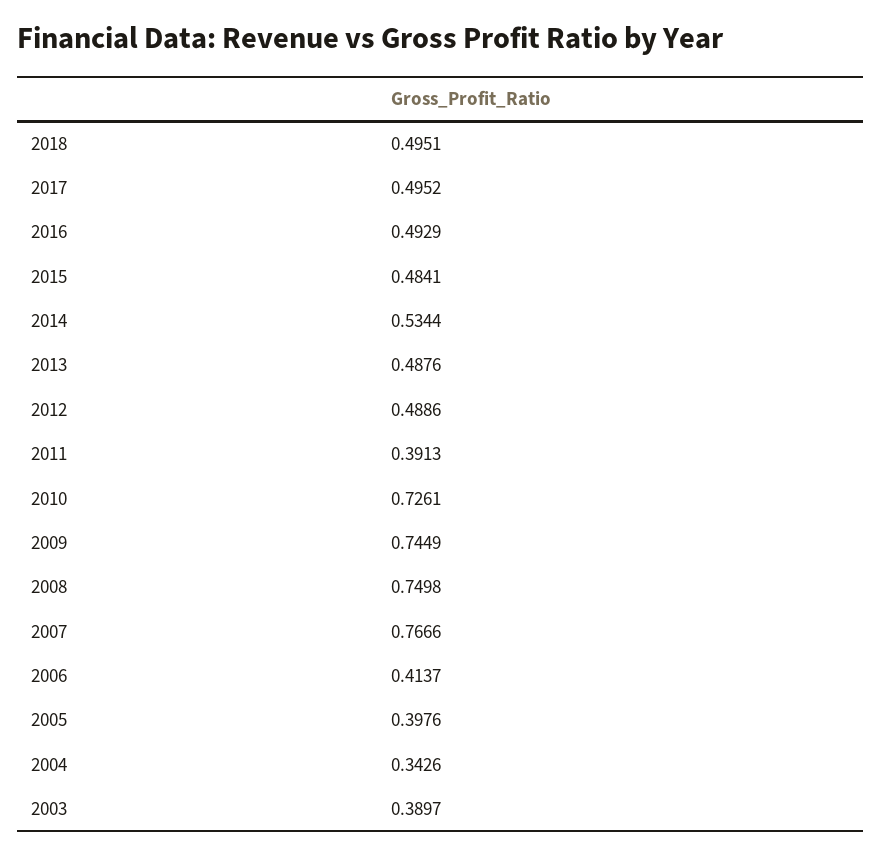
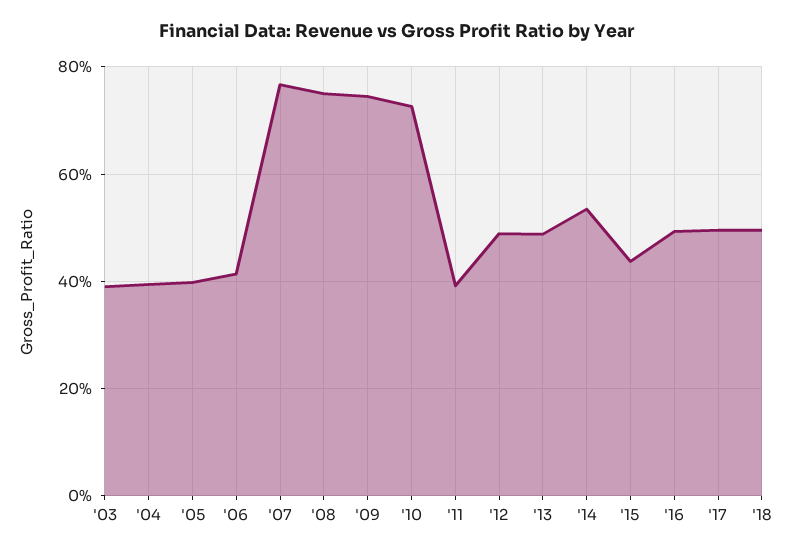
  {
    "2018": 0.4951,
    "2017": 0.4952,
    "2016": 0.4929,
-   "2015": 0.4841,
+   "2015": 0.44,
    "2014": 0.5344,
    "2013": 0.4876,
    "2012": 0.4886,
    "2011": 0.3913,
    "2010": 0.7261,
    "2009": 0.7449,
    "2008": 0.7498,
    "2007": 0.7666,
    "2006": 0.4137,
    "2005": 0.3976,
-   "2004": 0.3426,
+   "2004": 0.4,
    "2003": 0.3897
  }

